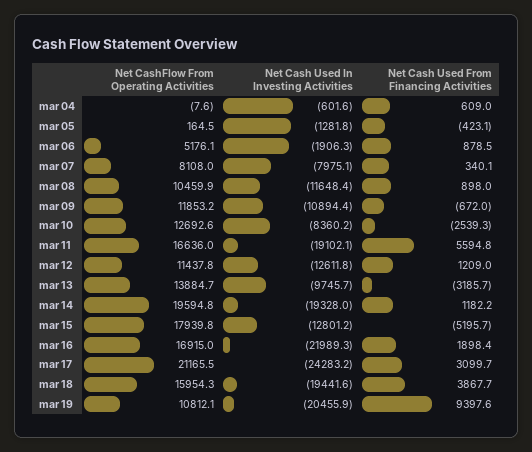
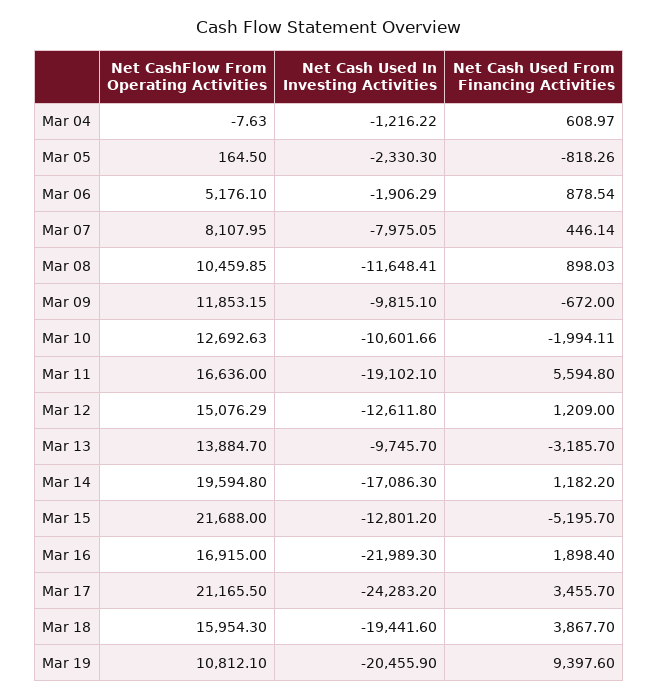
  {
    "Net CashFlow From Operating Activities": {
      "mar 04": -7.63,
      "mar 05": 164.5,
      "mar 06": 5176.1,
      "mar 07": 8107.95,
      "mar 08": 10459.85,
      "mar 09": 11853.15,
      "mar 10": 12692.63,
      "mar 11": 16636,
-     "mar 12": 11437.8,
+     "mar 12": 15076.29,
      "mar 13": 13884.7,
      "mar 14": 19594.8,
-     "mar 15": 17939.8,
+     "mar 15": 21688,
      "mar 16": 16915,
      "mar 17": 21165.5,
      "mar 18": 15954.3,
      "mar 19": 10812.1
    },
    "Net Cash Used In Investing Activities": {
-     "mar 04": -601.6,
+     "mar 04": -1216.22,
-     "mar 05": -1281.8,
+     "mar 05": -2330.3,
      "mar 06": -1906.29,
      "mar 07": -7975.05,
      "mar 08": -11648.41,
-     "mar 09": -10894.4,
+     "mar 09": -9815.1,
-     "mar 10": -8360.2,
+     "mar 10": -10601.66,
      "mar 11": -19102.1,
      "mar 12": -12611.8,
      "mar 13": -9745.7,
-     "mar 14": -19328,
+     "mar 14": -17086.3,
      "mar 15": -12801.2,
      "mar 16": -21989.3,
      "mar 17": -24283.2,
      "mar 18": -19441.6,
      "mar 19": -20455.9
    },
    "Net Cash Used From Financing Activities": {
      "mar 04": 608.97,
-     "mar 05": -423.1,
+     "mar 05": -818.26,
      "mar 06": 878.54,
-     "mar 07": 340.1,
+     "mar 07": 446.14,
      "mar 08": 898.03,
      "mar 09": -672,
-     "mar 10": -2539.3,
+     "mar 10": -1994.11,
      "mar 11": 5594.8,
      "mar 12": 1209,
      "mar 13": -3185.7,
      "mar 14": 1182.2,
      "mar 15": -5195.7,
      "mar 16": 1898.4,
-     "mar 17": 3099.7,
+     "mar 17": 3455.7,
      "mar 18": 3867.7,
      "mar 19": 9397.6
    }
  }

